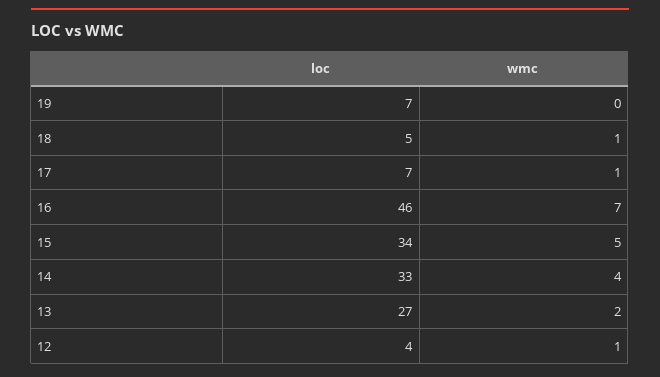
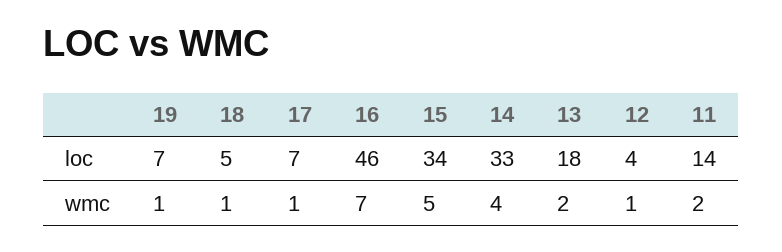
  {
    "loc": {
      "19": 7,
      "18": 5,
      "17": 7,
      "16": 46,
      "15": 34,
      "14": 33,
-     "13": 27,
+     "13": 18,
-     "12": 4
+     "12": 4,
+     "11": 14
    },
    "wmc": {
-     "19": 0,
+     "19": 1,
      "18": 1,
      "17": 1,
      "16": 7,
      "15": 5,
      "14": 4,
      "13": 2,
-     "12": 1
+     "12": 1,
+     "11": 2
    }
  }

